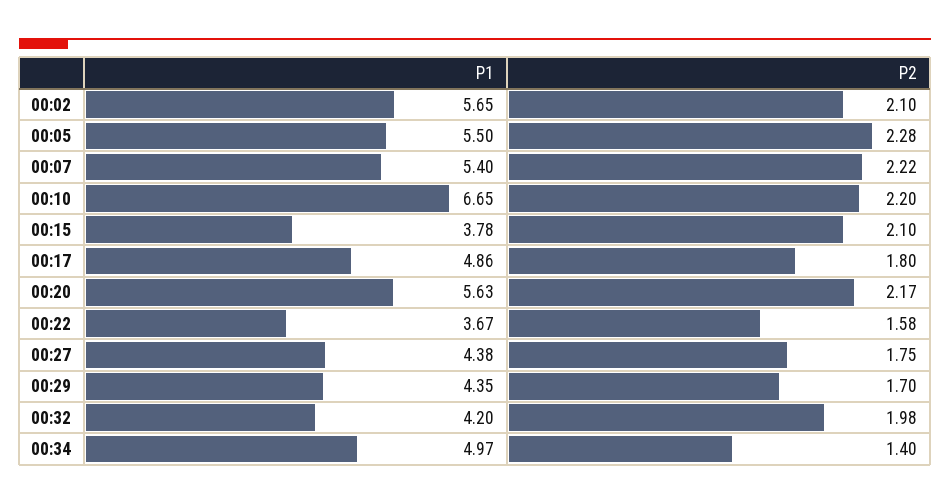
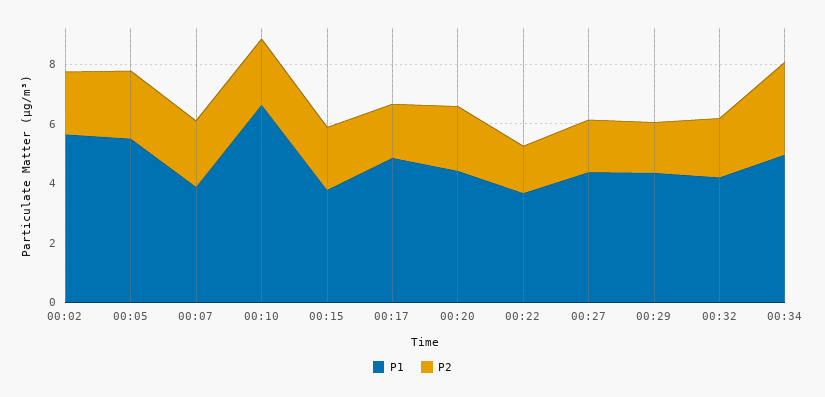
  {
    "P1": {
      "00:02": 5.65,
      "00:05": 5.5,
-     "00:07": 5.4,
+     "00:07": 4,
      "00:10": 6.65,
      "00:15": 3.78,
      "00:17": 4.86,
-     "00:20": 5.63,
+     "00:20": 4.5,
      "00:22": 3.67,
      "00:27": 4.38,
      "00:29": 4.35,
      "00:32": 4.2,
      "00:34": 4.97
    },
    "P2": {
      "00:02": 2.1,
      "00:05": 2.28,
      "00:07": 2.22,
      "00:10": 2.2,
      "00:15": 2.1,
      "00:17": 1.8,
      "00:20": 2.17,
      "00:22": 1.58,
      "00:27": 1.75,
      "00:29": 1.7,
      "00:32": 1.98,
-     "00:34": 1.4
+     "00:34": 3
    }
  }

